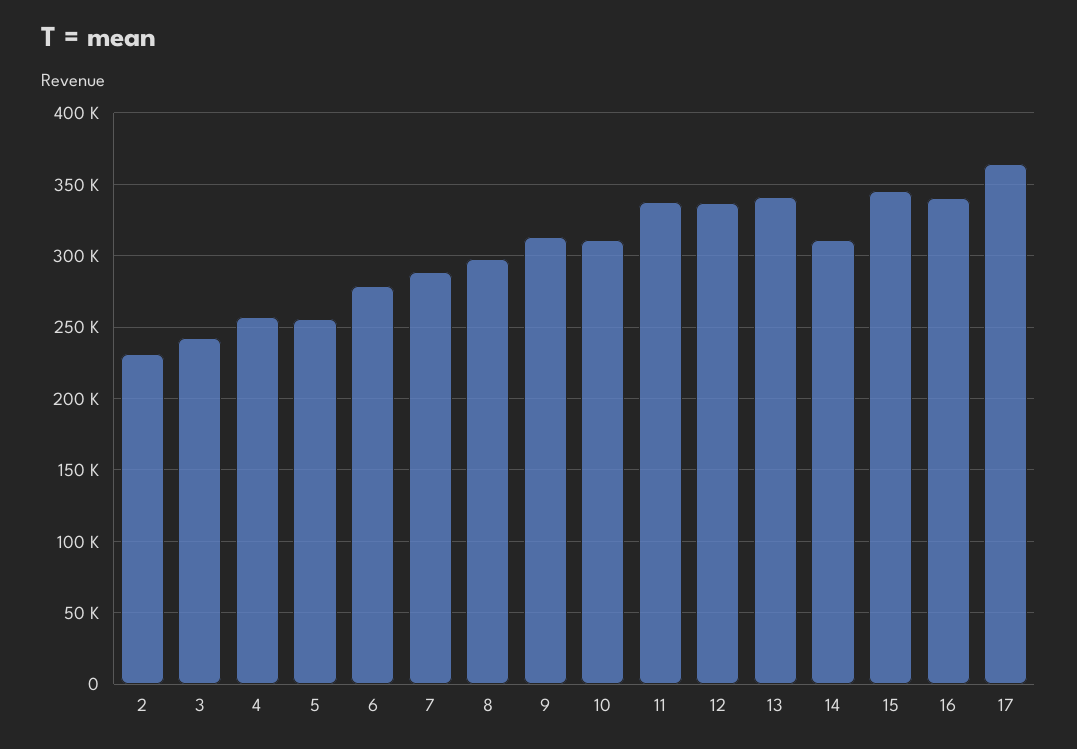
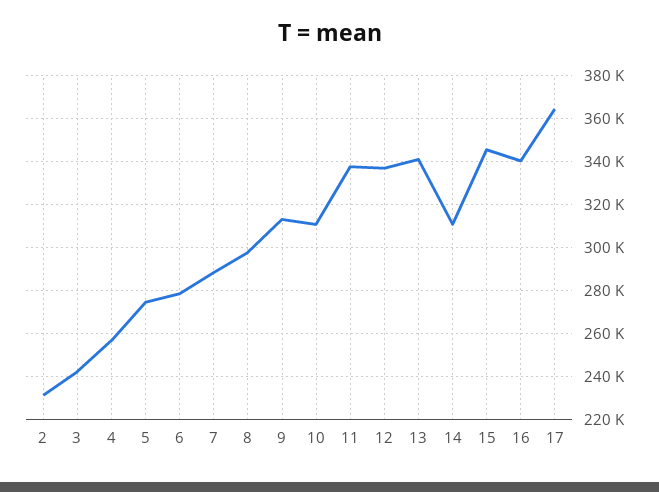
  {
    "2": 230000,
    "3": 240000,
    "4": 255000,
-   "5": 255000,
+   "5": 275000,
    "6": 280000,
    "7": 290000,
    "8": 300000,
    "9": 315000,
    "10": 310000,
    "11": 340000,
    "12": 335000,
    "13": 340000,
    "14": 310000,
    "15": 345000,
    "16": 340000,
    "17": 365000
  }

